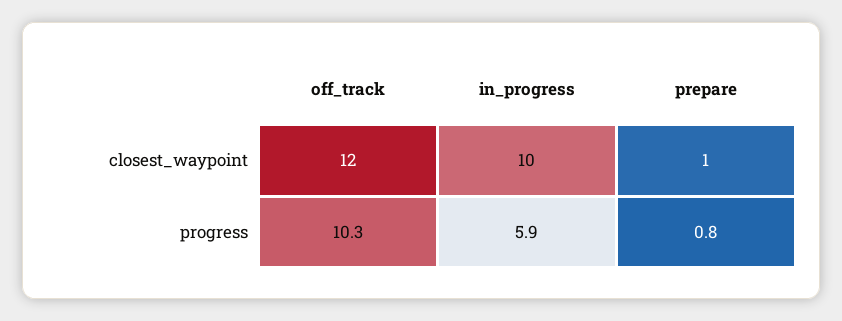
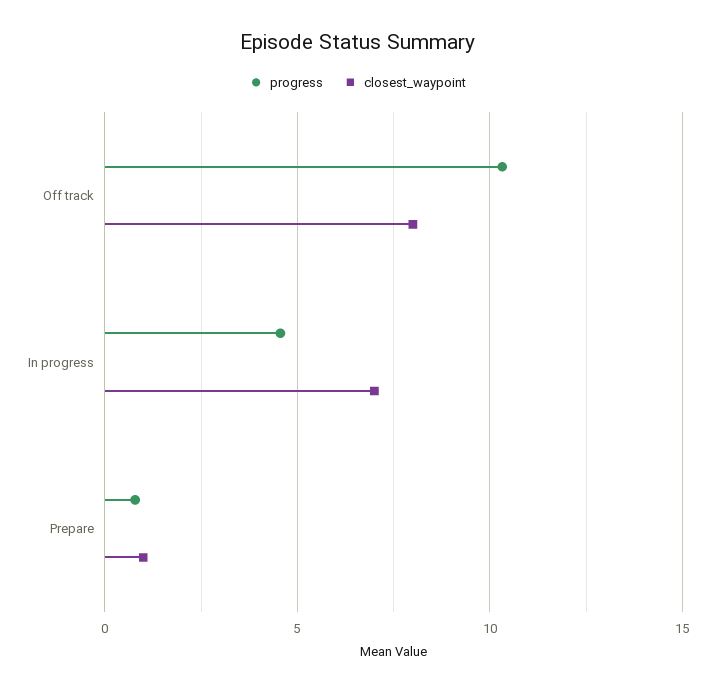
  {
    "closest_waypoint": {
-     "off_track": 12,
+     "off_track": 8,
-     "in_progress": 10,
+     "in_progress": 7,
      "prepare": 1
    },
    "progress": {
      "off_track": 10.3,
-     "in_progress": 5.9,
+     "in_progress": 4.5,
      "prepare": 0.8
    }
  }

